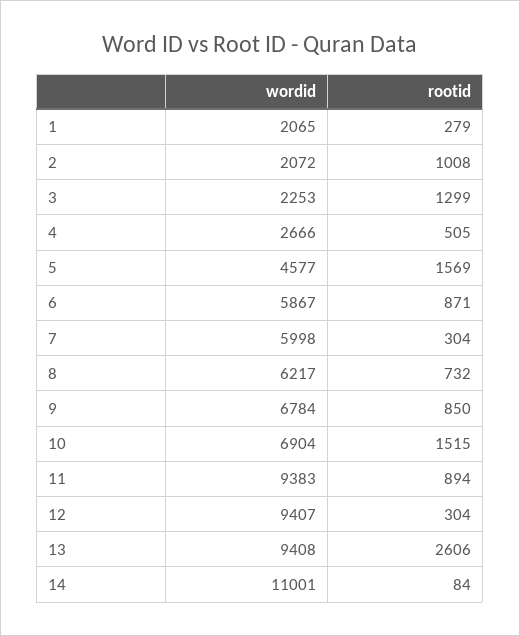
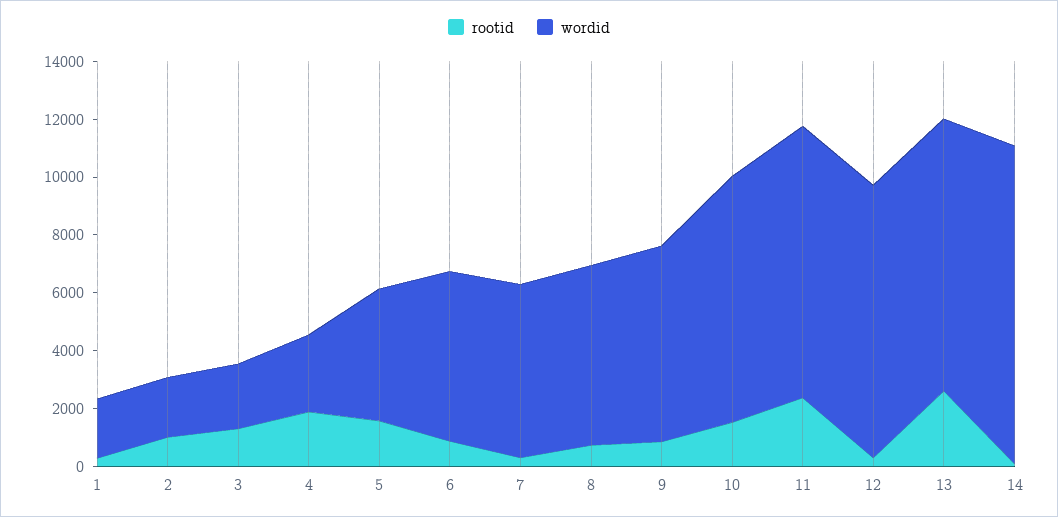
  {
    "wordid": {
      "1": 2065,
      "2": 2072,
      "3": 2253,
      "4": 2666,
      "5": 4577,
      "6": 5867,
      "7": 5998,
      "8": 6217,
      "9": 6784,
-     "10": 6904,
+     "10": 8500,
      "11": 9383,
      "12": 9407,
      "13": 9408,
      "14": 11001
    },
    "rootid": {
      "1": 279,
      "2": 1008,
      "3": 1299,
-     "4": 505,
+     "4": 2000,
      "5": 1569,
      "6": 871,
      "7": 304,
      "8": 732,
      "9": 850,
      "10": 1515,
-     "11": 894,
+     "11": 2500,
      "12": 304,
      "13": 2606,
      "14": 84
    }
  }

